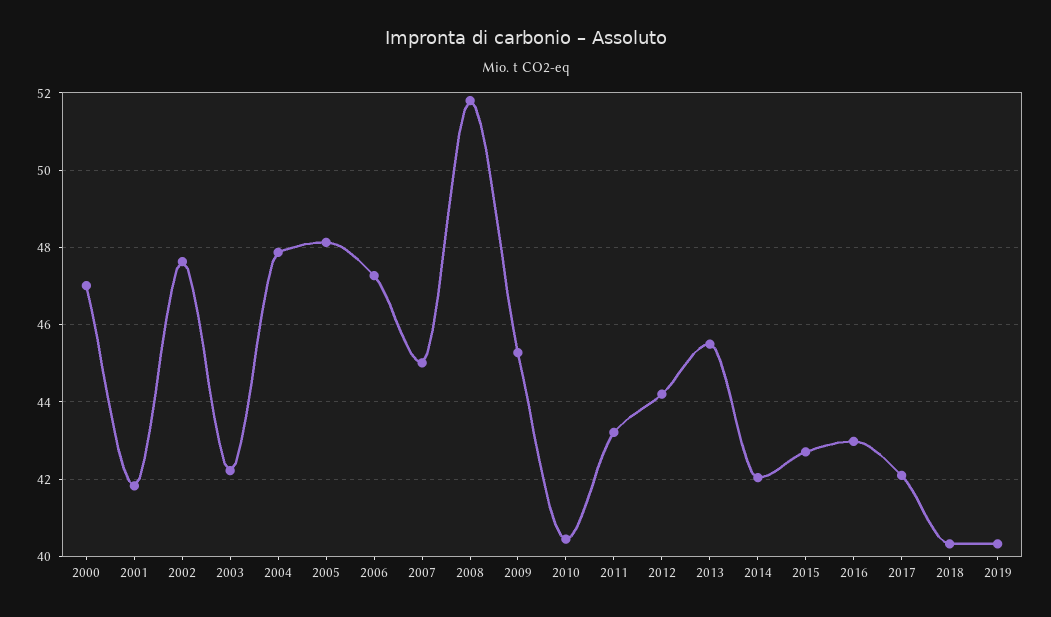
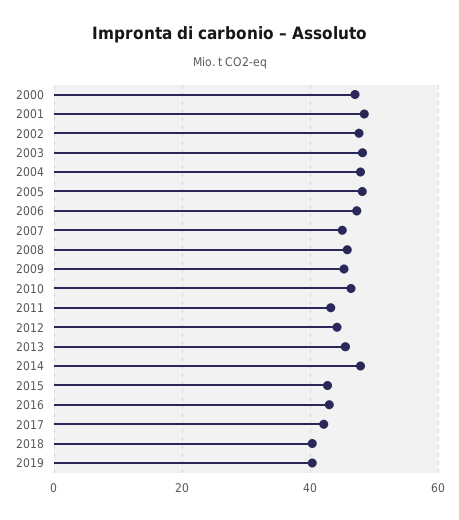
  {
    "2000": 47,
-   "2001": 41.8,
+   "2001": 48,
    "2002": 47.6,
-   "2003": 42.2,
+   "2003": 48,
    "2004": 47.8,
    "2005": 48.2,
    "2006": 47.2,
    "2007": 45,
-   "2008": 51.8,
+   "2008": 46,
    "2009": 45.2,
-   "2010": 40.4,
+   "2010": 46,
    "2011": 43.2,
    "2012": 44.2,
    "2013": 45.6,
-   "2014": 42,
+   "2014": 48,
    "2015": 42.8,
    "2016": 43,
    "2017": 42.2,
    "2018": 40.4,
    "2019": 40.4
  }

